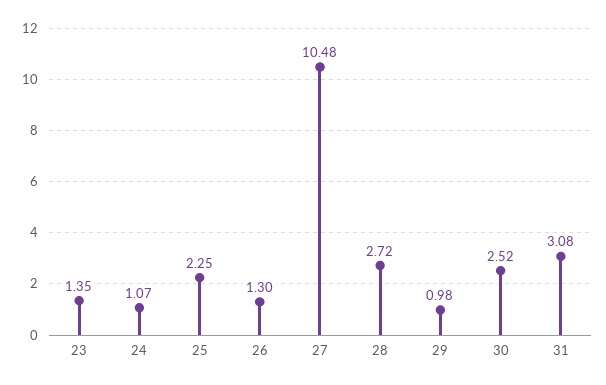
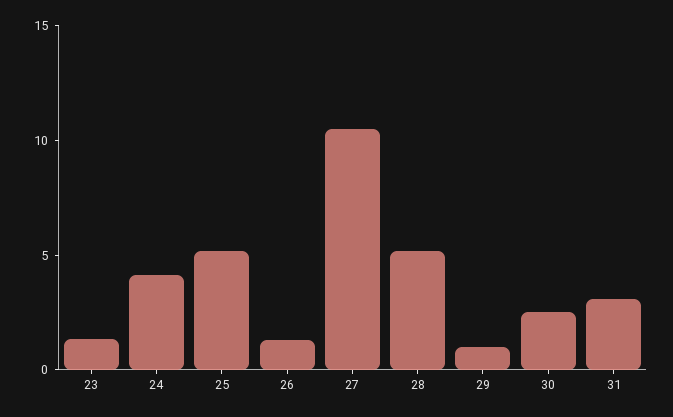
  {
    "23": 1.35,
-   "24": 1.07,
+   "24": 4,
-   "25": 2.25,
+   "25": 5,
    "26": 1.3,
    "27": 10.48,
-   "28": 2.72,
+   "28": 5,
    "29": 0.98,
    "30": 2.52,
    "31": 3.08
  }

